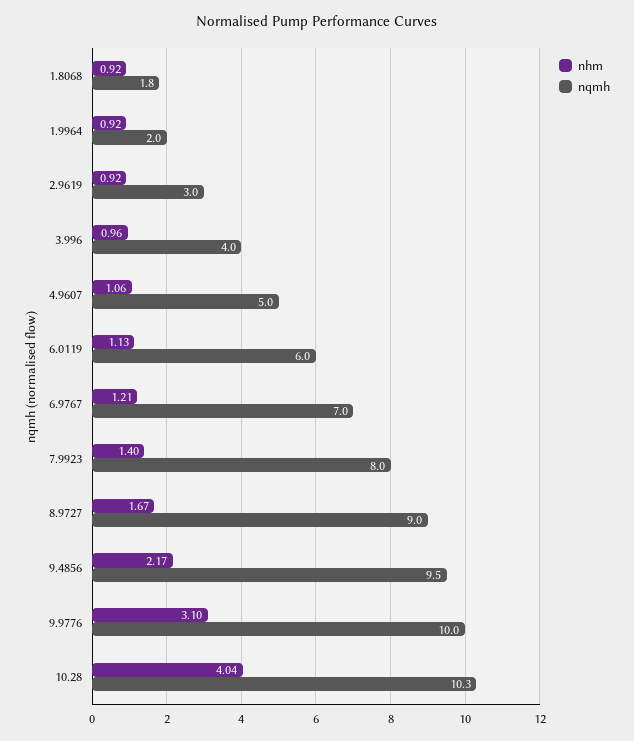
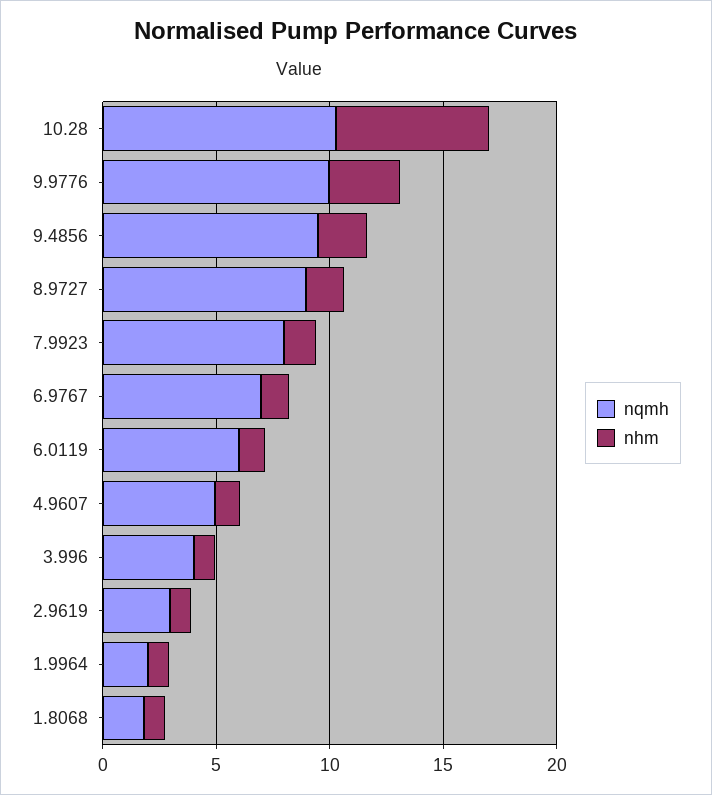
  {
    "nhm": {
      "1.8068": 0.92,
      "1.9964": 0.92,
      "2.9619": 0.92,
      "3.996": 0.96,
      "4.9607": 1.06,
      "6.0119": 1.13,
      "6.9767": 1.21,
      "7.9923": 1.4,
      "8.9727": 1.67,
      "9.4856": 2.17,
      "9.9776": 3.1,
-     "10.28": 4.04
+     "10.28": 7
    },
    "nqmh": {
      "1.8068": 1.8,
      "1.9964": 2,
      "2.9619": 3,
      "3.996": 4,
      "4.9607": 5,
      "6.0119": 6,
      "6.9767": 7,
      "7.9923": 8,
      "8.9727": 9,
      "9.4856": 9.5,
      "9.9776": 10,
      "10.28": 10.3
    }
  }

